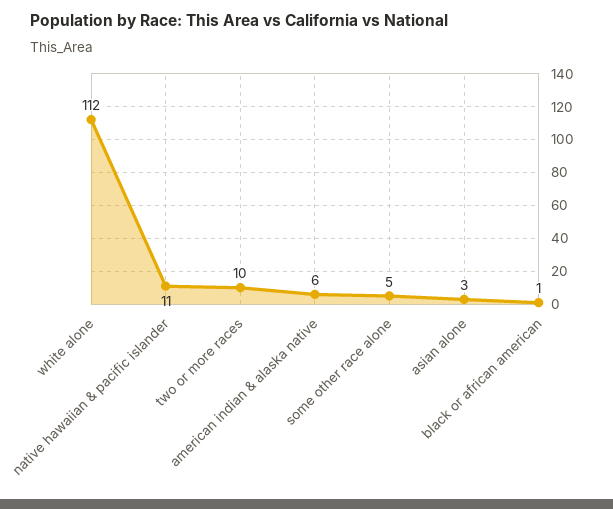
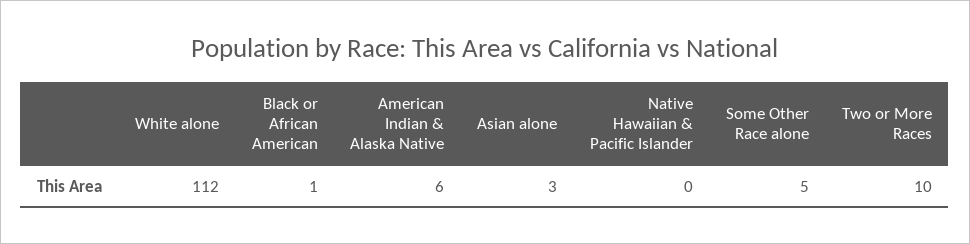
  {
    "white alone": 112,
-   "native hawaiian & pacific islander": 11,
+   "native hawaiian & pacific islander": 0,
    "two or more races": 10,
    "american indian & alaska native": 6,
    "some other race alone": 5,
    "asian alone": 3,
    "black or african american": 1
  }

